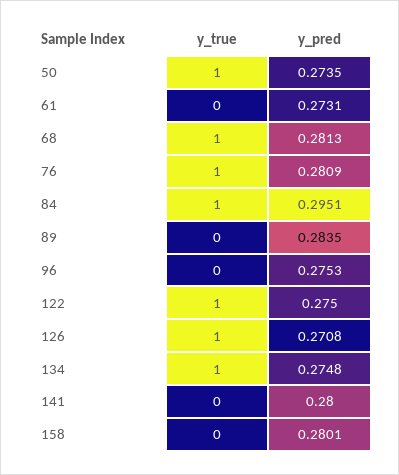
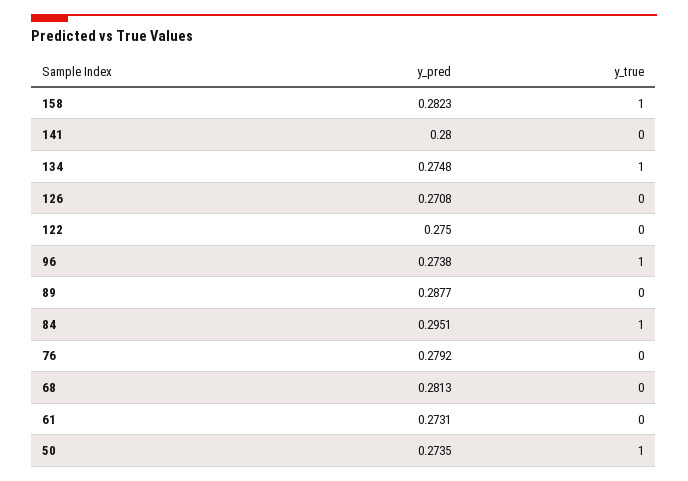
  {
    "y_true": {
      "50": 1,
      "61": 0,
-     "68": 1,
+     "68": 0,
-     "76": 1,
+     "76": 0,
      "84": 1,
      "89": 0,
-     "96": 0,
+     "96": 1,
-     "122": 1,
+     "122": 0,
-     "126": 1,
+     "126": 0,
      "134": 1,
      "141": 0,
-     "158": 0
+     "158": 1
    },
    "y_pred": {
      "50": 0.2735,
      "61": 0.2731,
      "68": 0.2813,
-     "76": 0.2809,
+     "76": 0.2792,
      "84": 0.2951,
-     "89": 0.2835,
+     "89": 0.2877,
-     "96": 0.2753,
+     "96": 0.2738,
      "122": 0.275,
      "126": 0.2708,
      "134": 0.2748,
      "141": 0.28,
-     "158": 0.2801
+     "158": 0.2823
    }
  }

